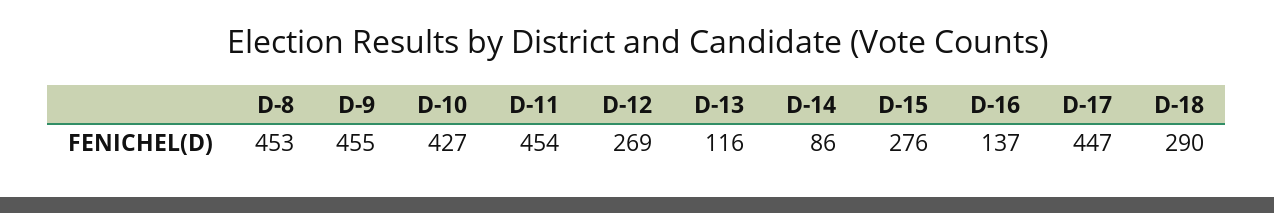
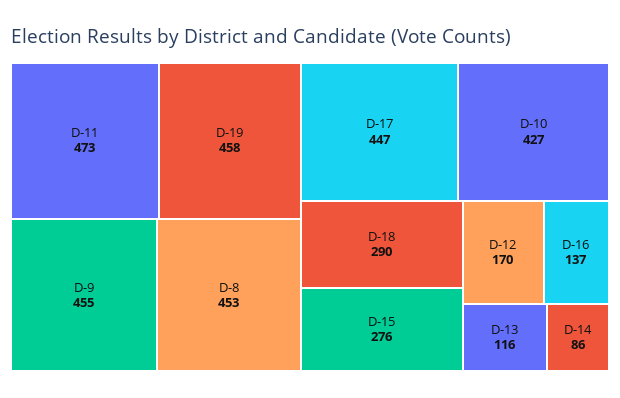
  {
    "D-8": 453,
    "D-9": 455,
    "D-10": 427,
-   "D-11": 454,
+   "D-11": 473,
-   "D-12": 269,
+   "D-12": 170,
    "D-13": 116,
    "D-14": 86,
    "D-15": 276,
    "D-16": 137,
    "D-17": 447,
-   "D-18": 290
+   "D-18": 290,
+   "D-19": 458
  }

